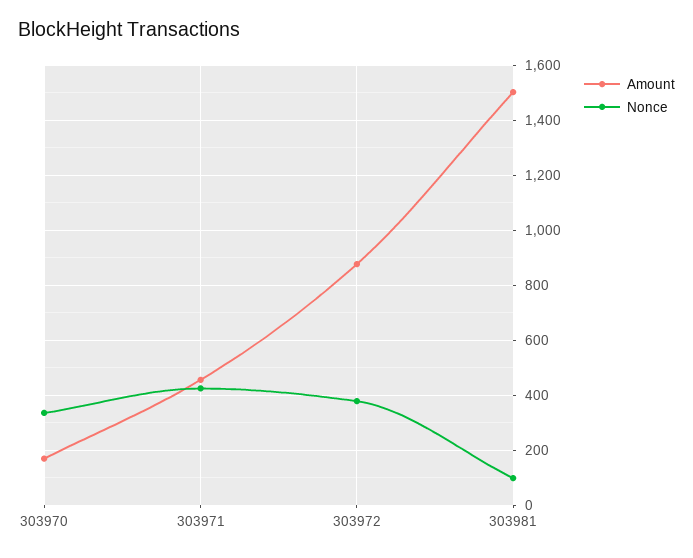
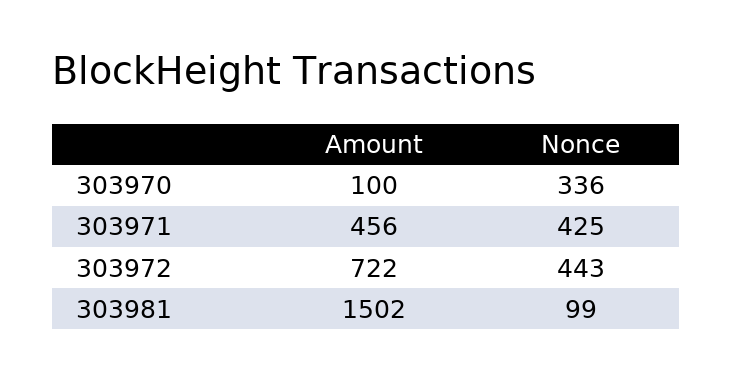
  {
    "Amount": {
-     "303970": 175,
+     "303970": 100,
      "303971": 456,
-     "303972": 875,
+     "303972": 722,
      "303981": 1502
    },
    "Nonce": {
      "303970": 336,
      "303971": 425,
-     "303972": 375,
+     "303972": 443,
      "303981": 99
    }
  }

